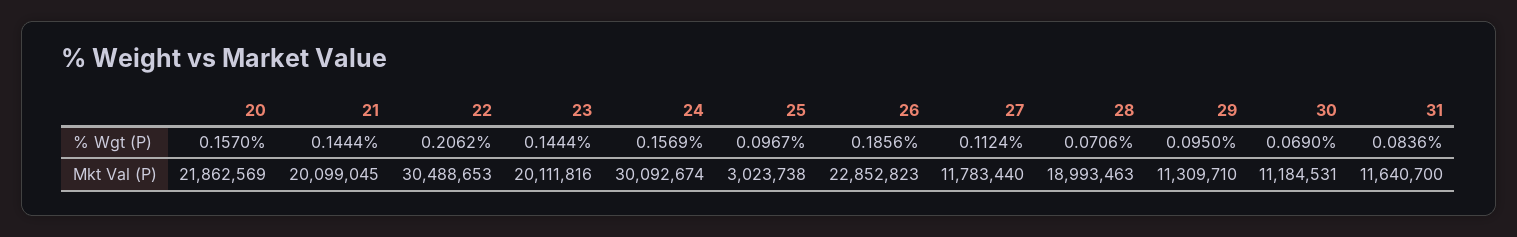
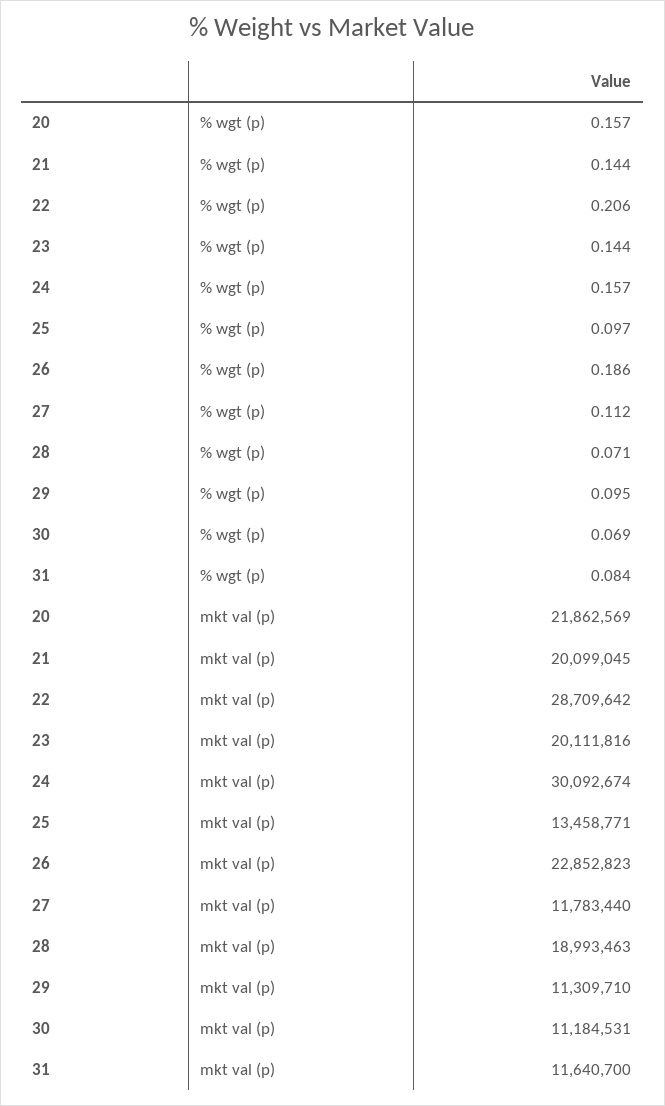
  {
    "20": {
      "% Wgt (P)": 0.157,
      "Mkt Val (P)": 21862569
    },
    "21": {
      "% Wgt (P)": 0.1444,
      "Mkt Val (P)": 20099045
    },
    "22": {
      "% Wgt (P)": 0.2062,
-     "Mkt Val (P)": 30488653
+     "Mkt Val (P)": 28709642
    },
    "23": {
      "% Wgt (P)": 0.1444,
      "Mkt Val (P)": 20111816
    },
    "24": {
      "% Wgt (P)": 0.1569,
      "Mkt Val (P)": 30092674
    },
    "25": {
      "% Wgt (P)": 0.0967,
-     "Mkt Val (P)": 3023738
+     "Mkt Val (P)": 13458771
    },
    "26": {
      "% Wgt (P)": 0.1856,
      "Mkt Val (P)": 22852823
    },
    "27": {
      "% Wgt (P)": 0.1124,
      "Mkt Val (P)": 11783440
    },
    "28": {
      "% Wgt (P)": 0.0706,
      "Mkt Val (P)": 18993463
    },
    "29": {
      "% Wgt (P)": 0.095,
      "Mkt Val (P)": 11309710
    },
    "30": {
      "% Wgt (P)": 0.069,
      "Mkt Val (P)": 11184531
    },
    "31": {
      "% Wgt (P)": 0.0836,
      "Mkt Val (P)": 11640700
    }
  }

